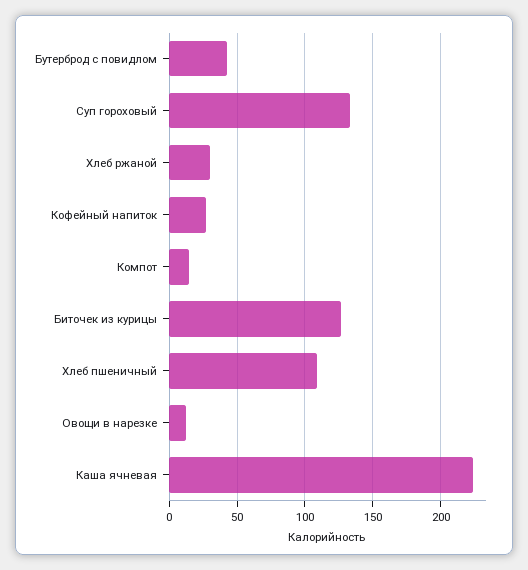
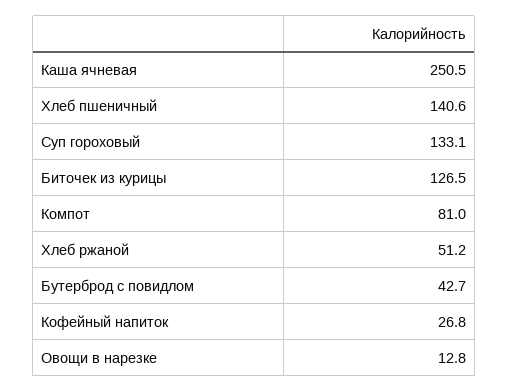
  {
    "Бутерброд с повидлом": 42.7,
    "Суп гороховый": 133.1,
-   "Хлеб ржаной": 30,
+   "Хлеб ржаной": 51.2,
    "Кофейный напиток": 26.8,
-   "Компот": 15,
+   "Компот": 81,
    "Биточек из курицы": 126.5,
-   "Хлеб пшеничный": 110,
+   "Хлеб пшеничный": 140.6,
    "Овощи в нарезке": 12.8,
-   "Каша ячневая": 225
+   "Каша ячневая": 250.5
  }

